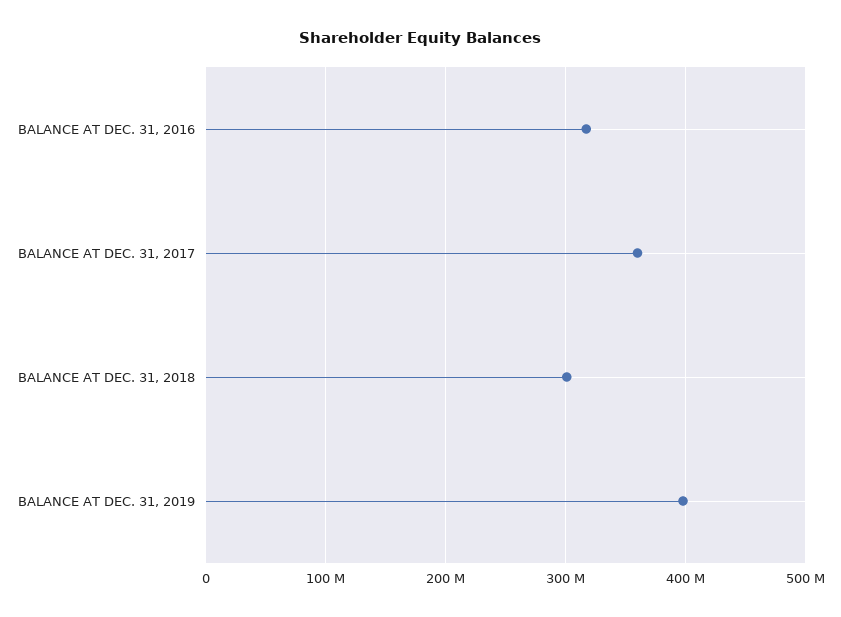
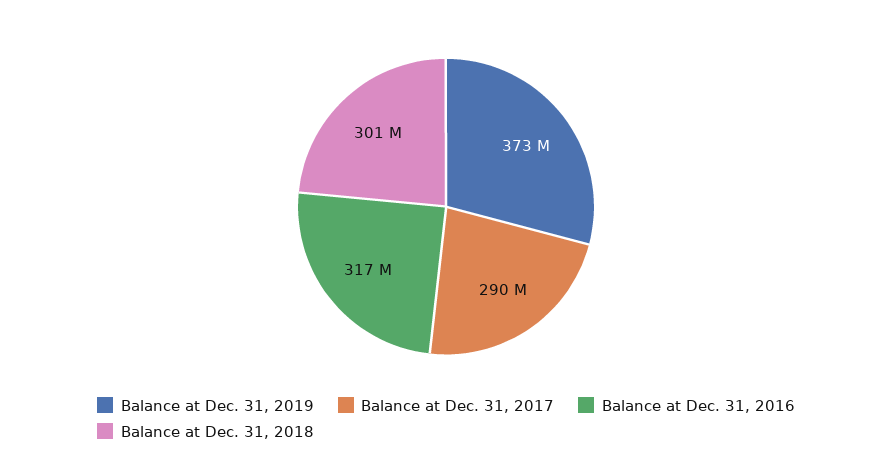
  {
    "BALANCE AT DEC. 31, 2016": 317000000,
-   "BALANCE AT DEC. 31, 2017": 360000000,
+   "BALANCE AT DEC. 31, 2017": 290000000,
    "BALANCE AT DEC. 31, 2018": 301000000,
-   "BALANCE AT DEC. 31, 2019": 400000000
+   "BALANCE AT DEC. 31, 2019": 373000000
  }

